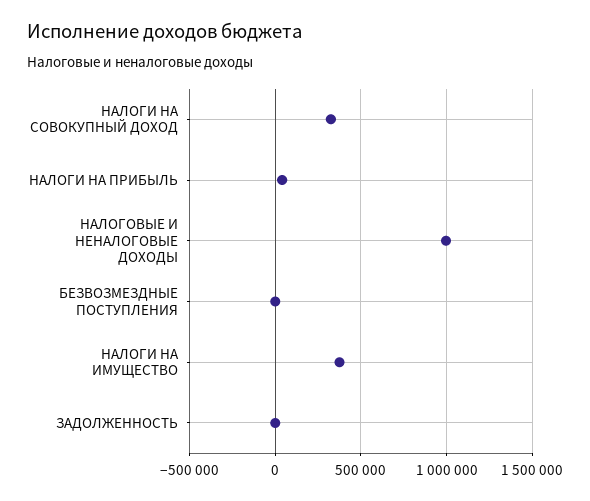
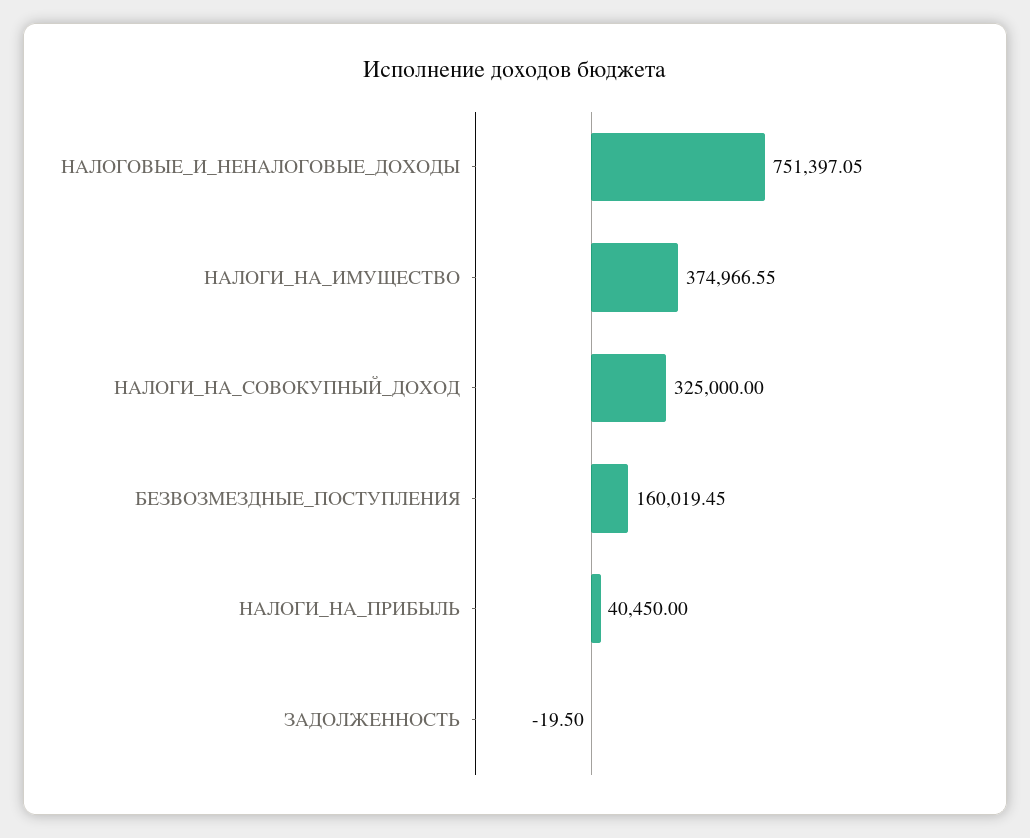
  {
    "НАЛОГИ НА СОВОКУПНЫЙ ДОХОД": 325000,
    "НАЛОГИ НА ПРИБЫЛЬ": 40450,
-   "НАЛОГОВЫЕ И НЕНАЛОГОВЫЕ ДОХОДЫ": 1000000,
+   "НАЛОГОВЫЕ И НЕНАЛОГОВЫЕ ДОХОДЫ": 751397.05,
-   "БЕЗВОЗМЕЗДНЫЕ ПОСТУПЛЕНИЯ": 0,
+   "БЕЗВОЗМЕЗДНЫЕ ПОСТУПЛЕНИЯ": 160019.45,
    "НАЛОГИ НА ИМУЩЕСТВО": 374966.55,
    "ЗАДОЛЖЕННОСТЬ": -19.5
  }

